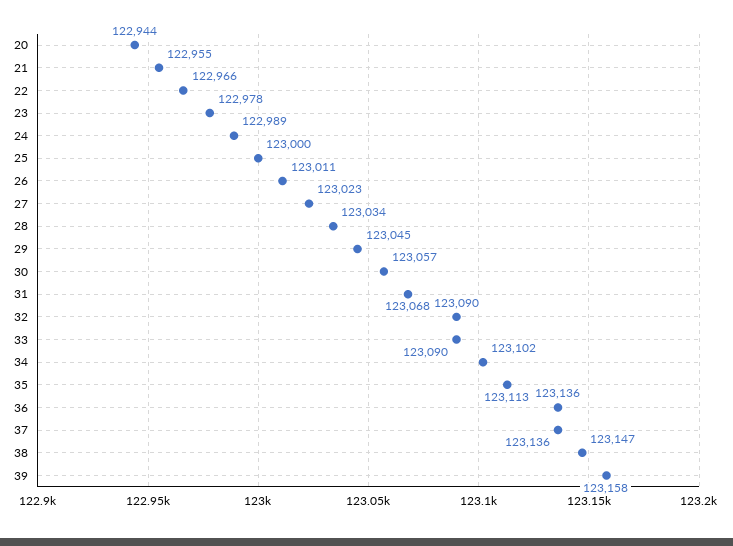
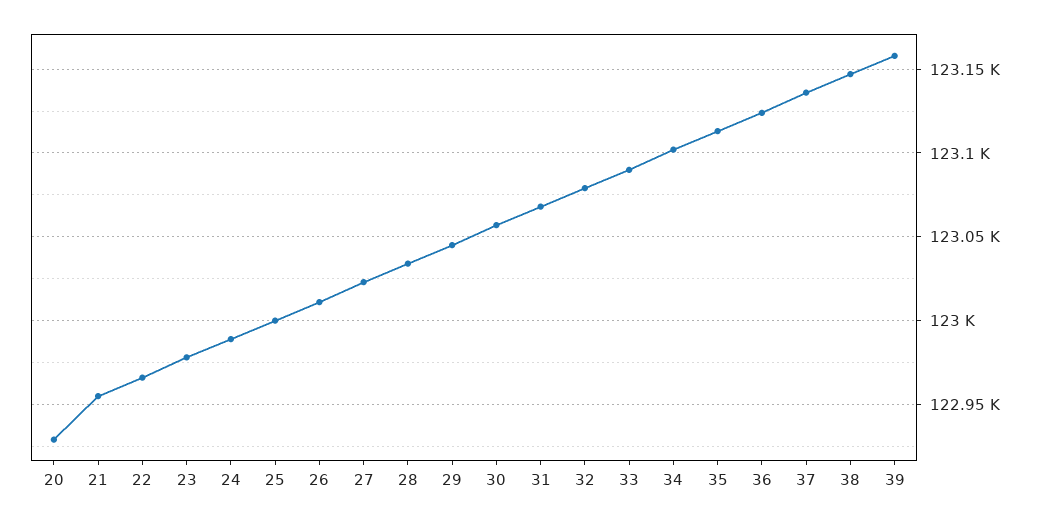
  {
-   "20": 122944,
+   "20": 122930,
    "21": 122955,
    "22": 122966,
    "23": 122978,
    "24": 122989,
    "25": 123000,
    "26": 123011,
    "27": 123023,
    "28": 123034,
    "29": 123045,
    "30": 123057,
    "31": 123068,
-   "32": 123090,
+   "32": 123080,
    "33": 123090,
    "34": 123102,
    "35": 123113,
-   "36": 123136,
+   "36": 123125,
    "37": 123136,
    "38": 123147,
    "39": 123158
  }

